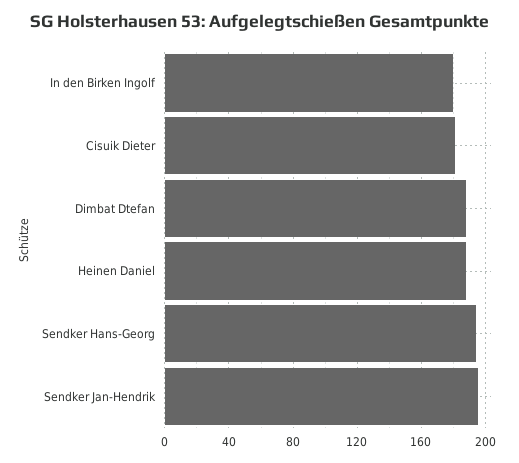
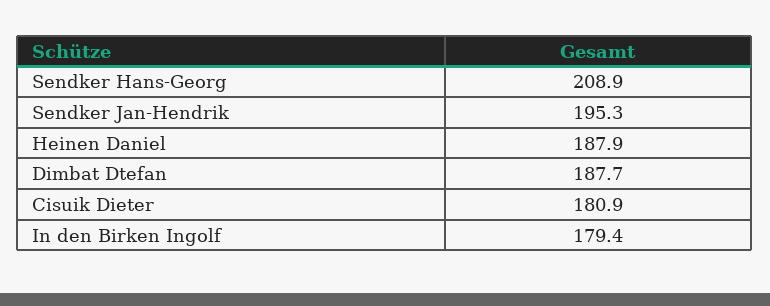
  {
    "In den Birken Ingolf": 179.4,
    "Cisuik Dieter": 180.9,
    "Dimbat Dtefan": 187.7,
    "Heinen Daniel": 187.9,
-   "Sendker Hans-Georg": 195,
+   "Sendker Hans-Georg": 208.9,
    "Sendker Jan-Hendrik": 195.3
  }

